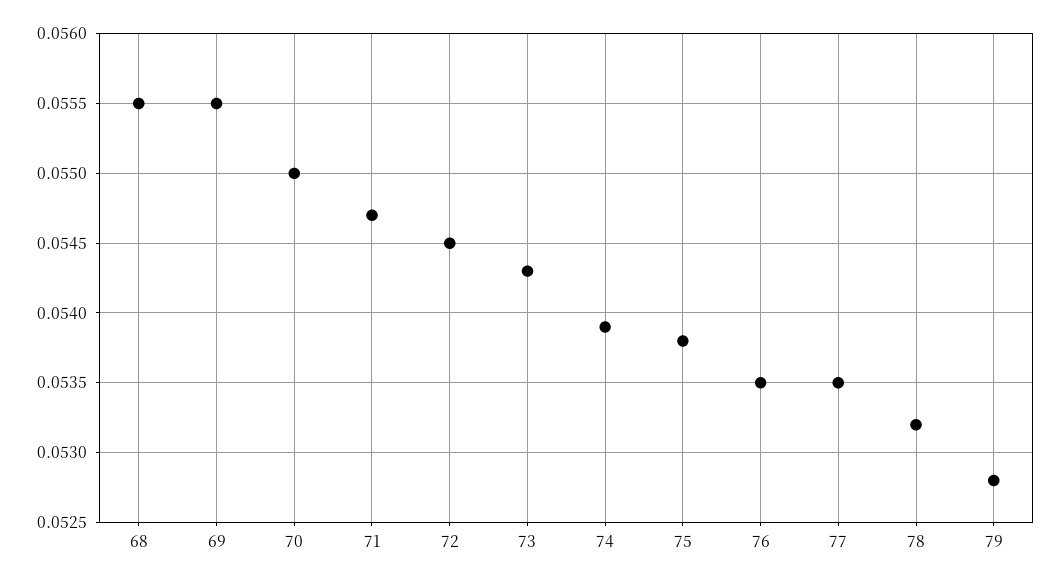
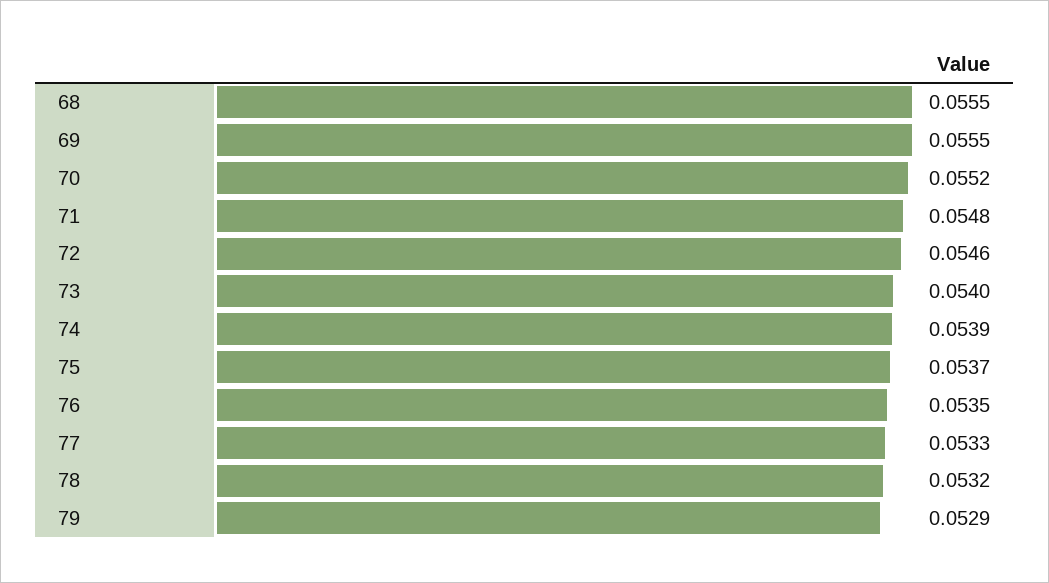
  {
    "68": 0.0555,
    "69": 0.0555,
-   "70": 0.055,
+   "70": 0.0552,
-   "71": 0.0547,
+   "71": 0.0548,
-   "72": 0.0545,
+   "72": 0.0546,
-   "73": 0.0543,
+   "73": 0.054,
    "74": 0.0539,
-   "75": 0.0538,
+   "75": 0.0537,
    "76": 0.0535,
-   "77": 0.0535,
+   "77": 0.0533,
    "78": 0.0532,
-   "79": 0.0528
+   "79": 0.0529
  }

